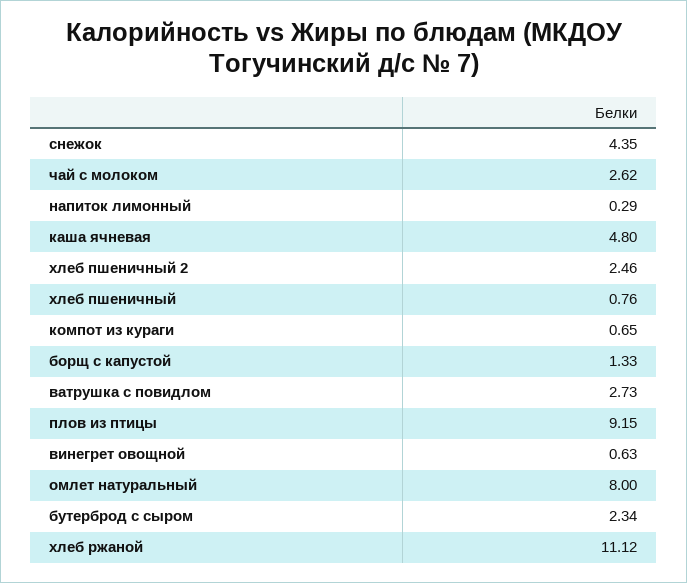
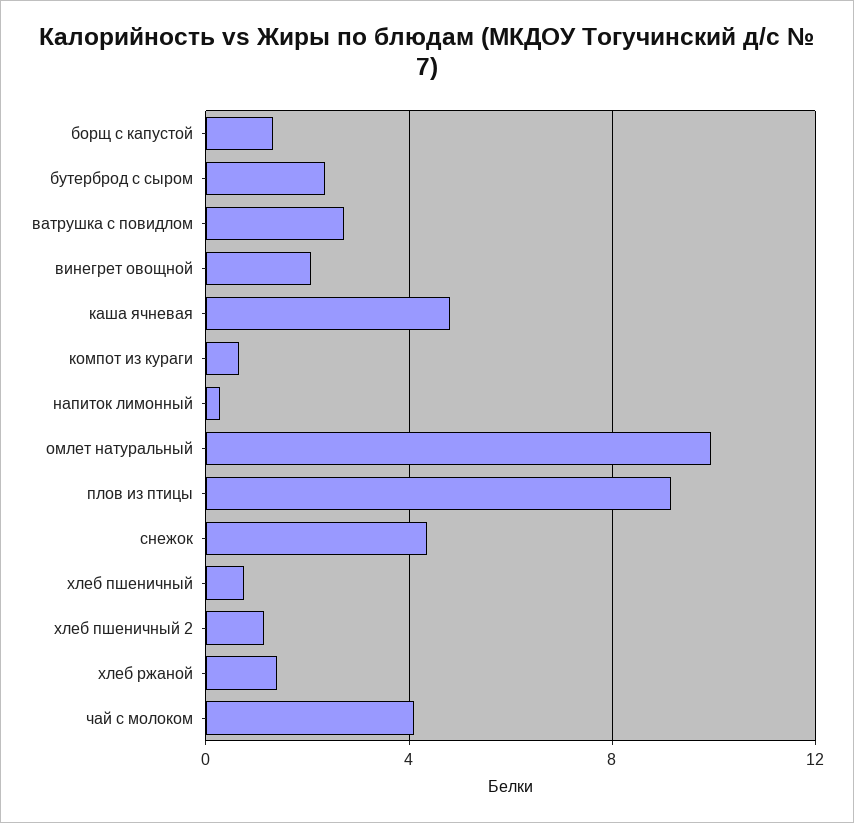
  {
    "снежок": 4.35,
-   "чай с молоком": 2.62,
+   "чай с молоком": 4,
    "напиток лимонный": 0.29,
    "каша ячневая": 4.8,
-   "хлеб пшеничный 2": 2.46,
+   "хлеб пшеничный 2": 1,
    "хлеб пшеничный": 0.76,
    "компот из кураги": 0.65,
    "борщ с капустой": 1.33,
    "ватрушка с повидлом": 2.73,
    "плов из птицы": 9.15,
-   "винегрет овощной": 0.63,
+   "винегрет овощной": 2,
-   "омлет натуральный": 8,
+   "омлет натуральный": 10,
    "бутерброд с сыром": 2.34,
-   "хлеб ржаной": 11.12
+   "хлеб ржаной": 1.5
  }

